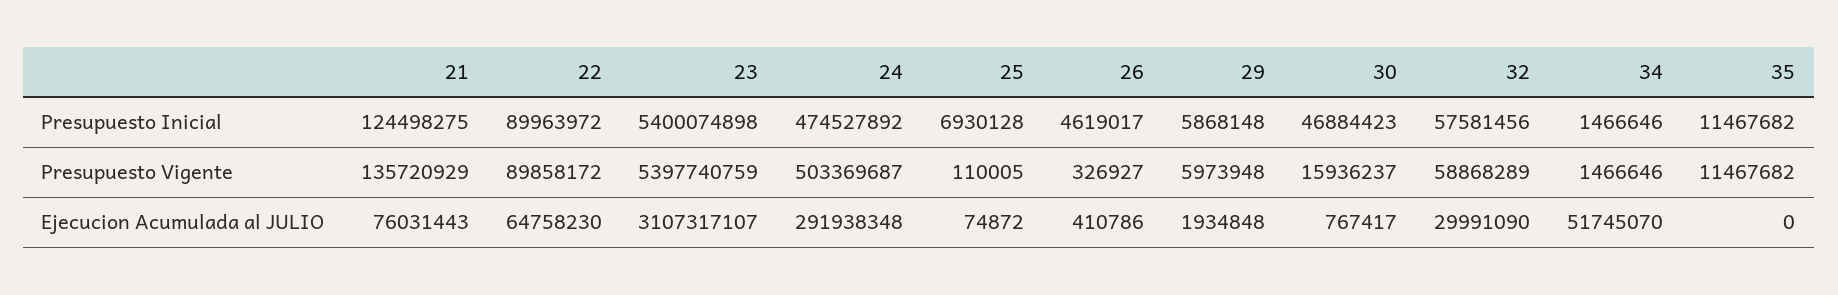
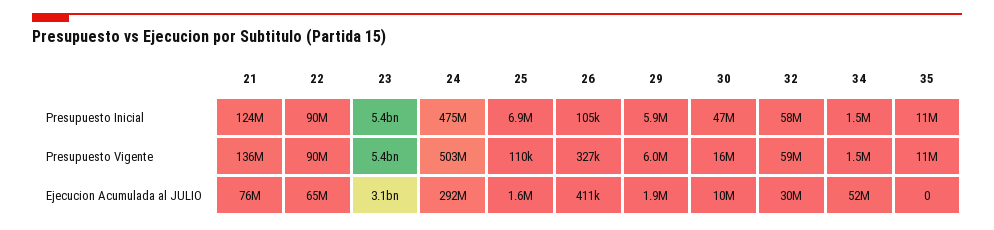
  {
    "21": {
      "Presupuesto Inicial": 124498275,
      "Presupuesto Vigente": 135720929,
      "Ejecucion Acumulada al JULIO": 76031443
    },
    "22": {
      "Presupuesto Inicial": 89963972,
      "Presupuesto Vigente": 89858172,
      "Ejecucion Acumulada al JULIO": 64758230
    },
    "23": {
      "Presupuesto Inicial": 5400074898,
      "Presupuesto Vigente": 5397740759,
      "Ejecucion Acumulada al JULIO": 3107317107
    },
    "24": {
      "Presupuesto Inicial": 474527892,
      "Presupuesto Vigente": 503369687,
      "Ejecucion Acumulada al JULIO": 291938348
    },
    "25": {
      "Presupuesto Inicial": 6930128,
      "Presupuesto Vigente": 110005,
-     "Ejecucion Acumulada al JULIO": 74872
+     "Ejecucion Acumulada al JULIO": 1600000
    },
    "26": {
-     "Presupuesto Inicial": 4619017,
+     "Presupuesto Inicial": 105000,
      "Presupuesto Vigente": 326927,
      "Ejecucion Acumulada al JULIO": 410786
    },
    "29": {
      "Presupuesto Inicial": 5868148,
      "Presupuesto Vigente": 5973948,
      "Ejecucion Acumulada al JULIO": 1934848
    },
    "30": {
      "Presupuesto Inicial": 46884423,
      "Presupuesto Vigente": 15936237,
-     "Ejecucion Acumulada al JULIO": 767417
+     "Ejecucion Acumulada al JULIO": 10000000
    },
    "32": {
      "Presupuesto Inicial": 57581456,
      "Presupuesto Vigente": 58868289,
      "Ejecucion Acumulada al JULIO": 29991090
    },
    "34": {
      "Presupuesto Inicial": 1466646,
      "Presupuesto Vigente": 1466646,
      "Ejecucion Acumulada al JULIO": 51745070
    },
    "35": {
      "Presupuesto Inicial": 11467682,
      "Presupuesto Vigente": 11467682,
      "Ejecucion Acumulada al JULIO": 0
    }
  }

